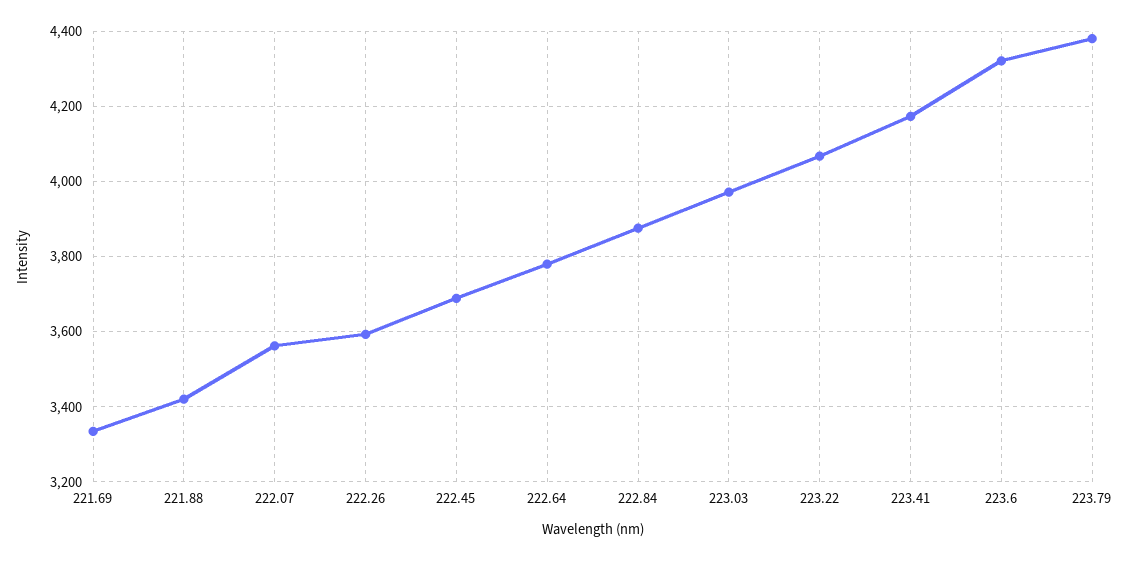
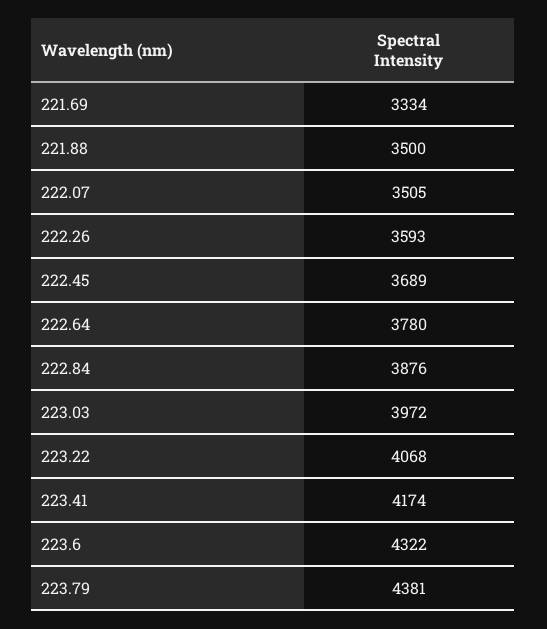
  {
    "221.69": 3334,
-   "221.88": 3420,
+   "221.88": 3500,
-   "222.07": 3560,
+   "222.07": 3505,
    "222.26": 3593,
    "222.45": 3689,
    "222.64": 3780,
    "222.84": 3876,
    "223.03": 3972,
    "223.22": 4068,
    "223.41": 4174,
    "223.6": 4322,
    "223.79": 4381
  }

